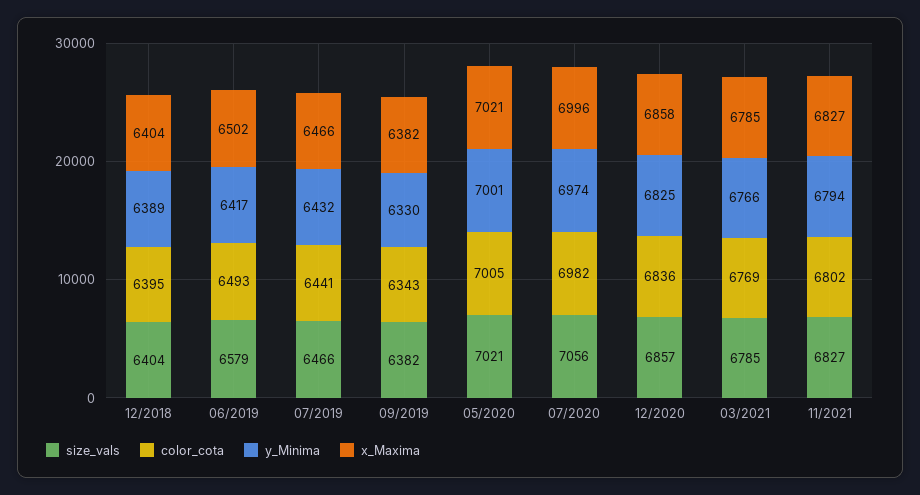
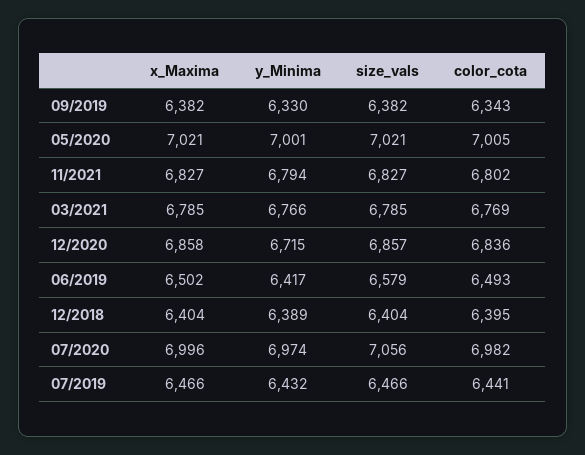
  {
    "size_vals": {
      "12/2018": 6404,
      "06/2019": 6579,
      "07/2019": 6466,
      "09/2019": 6382,
      "05/2020": 7021,
      "07/2020": 7056,
      "12/2020": 6857,
      "03/2021": 6785,
      "11/2021": 6827
    },
    "color_cota": {
      "12/2018": 6395,
      "06/2019": 6493,
      "07/2019": 6441,
      "09/2019": 6343,
      "05/2020": 7005,
      "07/2020": 6982,
      "12/2020": 6836,
      "03/2021": 6769,
      "11/2021": 6802
    },
    "y_Minima": {
      "12/2018": 6389,
      "06/2019": 6417,
      "07/2019": 6432,
      "09/2019": 6330,
      "05/2020": 7001,
      "07/2020": 6974,
-     "12/2020": 6825,
+     "12/2020": 6715,
      "03/2021": 6766,
      "11/2021": 6794
    },
    "x_Maxima": {
      "12/2018": 6404,
      "06/2019": 6502,
      "07/2019": 6466,
      "09/2019": 6382,
      "05/2020": 7021,
      "07/2020": 6996,
      "12/2020": 6858,
      "03/2021": 6785,
      "11/2021": 6827
    }
  }

